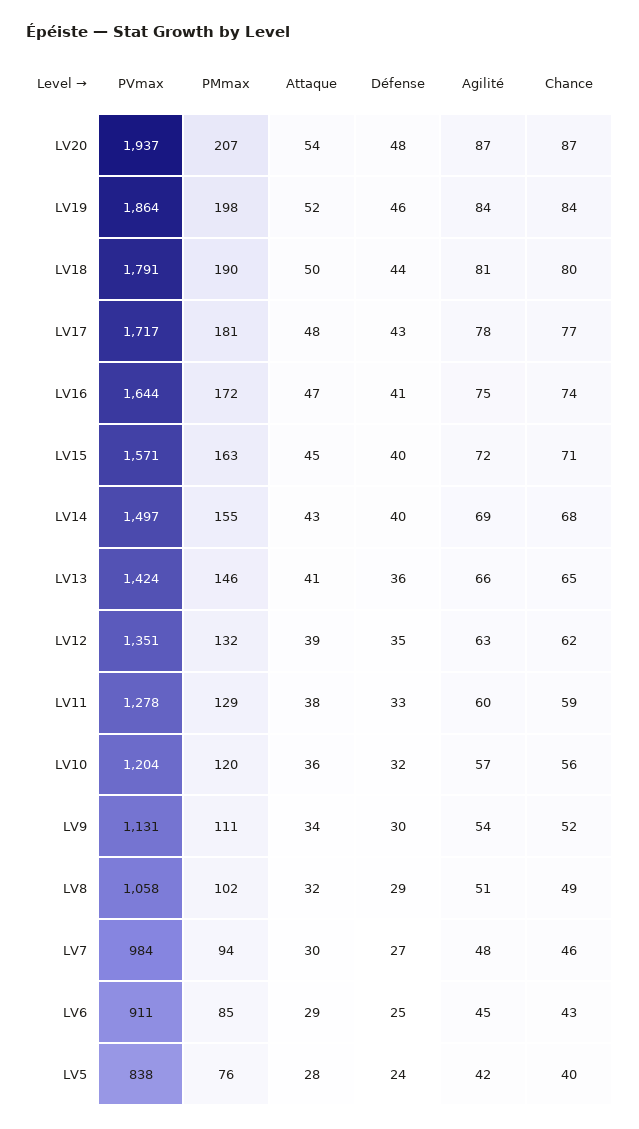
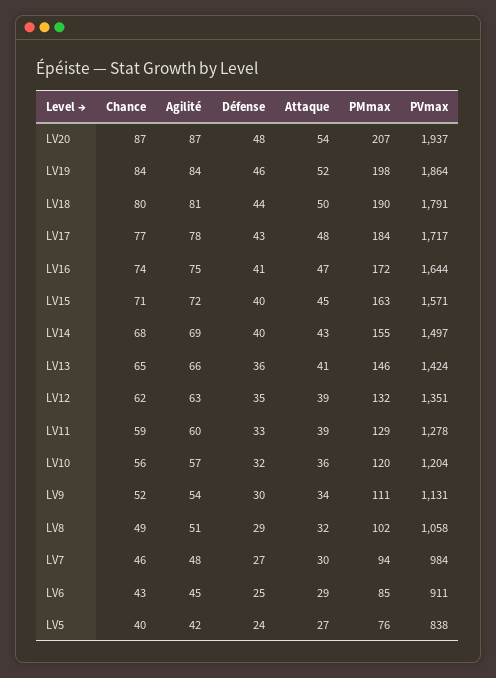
  {
    "PVmax": {
      "LV20": 1937,
      "LV19": 1864,
      "LV18": 1791,
      "LV17": 1717,
      "LV16": 1644,
      "LV15": 1571,
      "LV14": 1497,
      "LV13": 1424,
      "LV12": 1351,
      "LV11": 1278,
      "LV10": 1204,
      "LV9": 1131,
      "LV8": 1058,
      "LV7": 984,
      "LV6": 911,
      "LV5": 838
    },
    "PMmax": {
      "LV20": 207,
      "LV19": 198,
      "LV18": 190,
-     "LV17": 181,
+     "LV17": 184,
      "LV16": 172,
      "LV15": 163,
      "LV14": 155,
      "LV13": 146,
      "LV12": 132,
      "LV11": 129,
      "LV10": 120,
      "LV9": 111,
      "LV8": 102,
      "LV7": 94,
      "LV6": 85,
      "LV5": 76
    },
    "Attaque": {
      "LV20": 54,
      "LV19": 52,
      "LV18": 50,
      "LV17": 48,
      "LV16": 47,
      "LV15": 45,
      "LV14": 43,
      "LV13": 41,
      "LV12": 39,
-     "LV11": 38,
+     "LV11": 39,
      "LV10": 36,
      "LV9": 34,
      "LV8": 32,
      "LV7": 30,
      "LV6": 29,
-     "LV5": 28
+     "LV5": 27
    },
    "Défense": {
      "LV20": 48,
      "LV19": 46,
      "LV18": 44,
      "LV17": 43,
      "LV16": 41,
      "LV15": 40,
      "LV14": 40,
      "LV13": 36,
      "LV12": 35,
      "LV11": 33,
      "LV10": 32,
      "LV9": 30,
      "LV8": 29,
      "LV7": 27,
      "LV6": 25,
      "LV5": 24
    },
    "Agilité": {
      "LV20": 87,
      "LV19": 84,
      "LV18": 81,
      "LV17": 78,
      "LV16": 75,
      "LV15": 72,
      "LV14": 69,
      "LV13": 66,
      "LV12": 63,
      "LV11": 60,
      "LV10": 57,
      "LV9": 54,
      "LV8": 51,
      "LV7": 48,
      "LV6": 45,
      "LV5": 42
    },
    "Chance": {
      "LV20": 87,
      "LV19": 84,
      "LV18": 80,
      "LV17": 77,
      "LV16": 74,
      "LV15": 71,
      "LV14": 68,
      "LV13": 65,
      "LV12": 62,
      "LV11": 59,
      "LV10": 56,
      "LV9": 52,
      "LV8": 49,
      "LV7": 46,
      "LV6": 43,
      "LV5": 40
    }
  }

